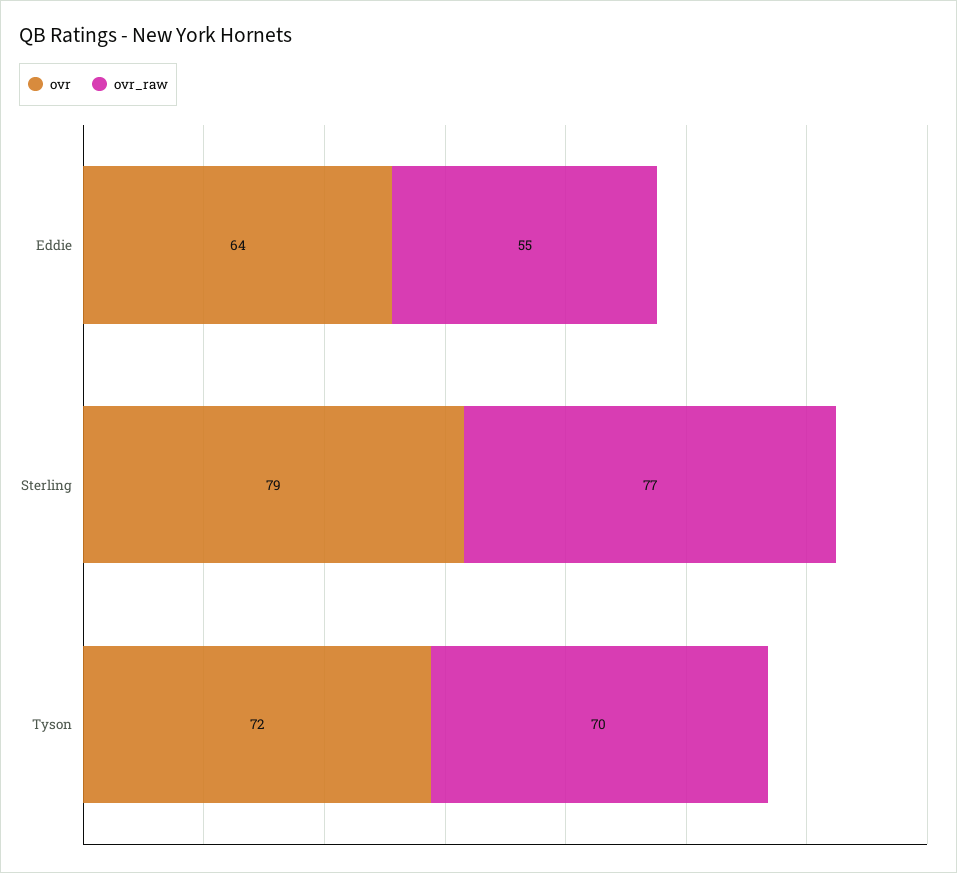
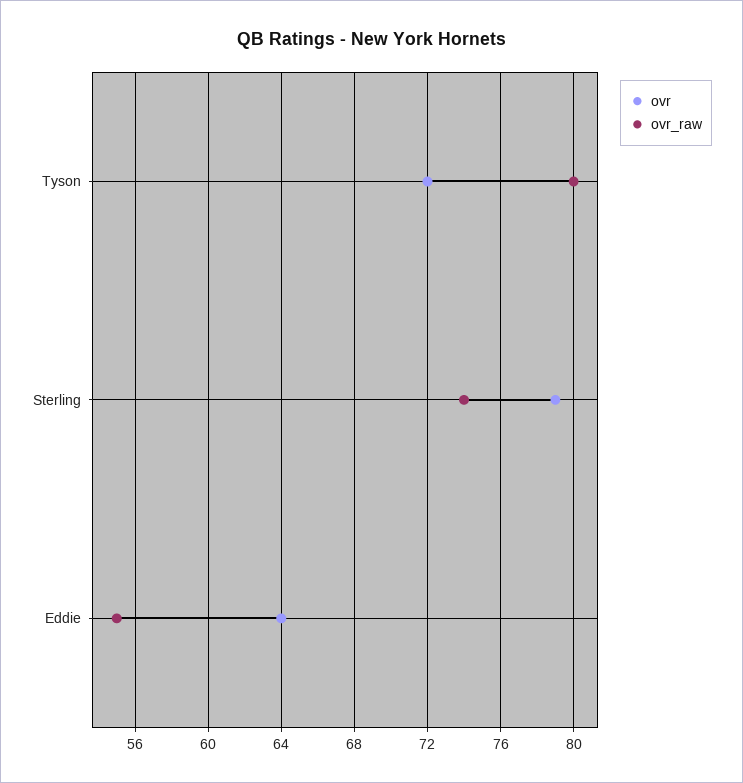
  {
    "ovr": {
      "Eddie": 64,
      "Sterling": 79,
      "Tyson": 72
    },
    "ovr_raw": {
      "Eddie": 55,
-     "Sterling": 77,
+     "Sterling": 74,
-     "Tyson": 70
+     "Tyson": 80
    }
  }

